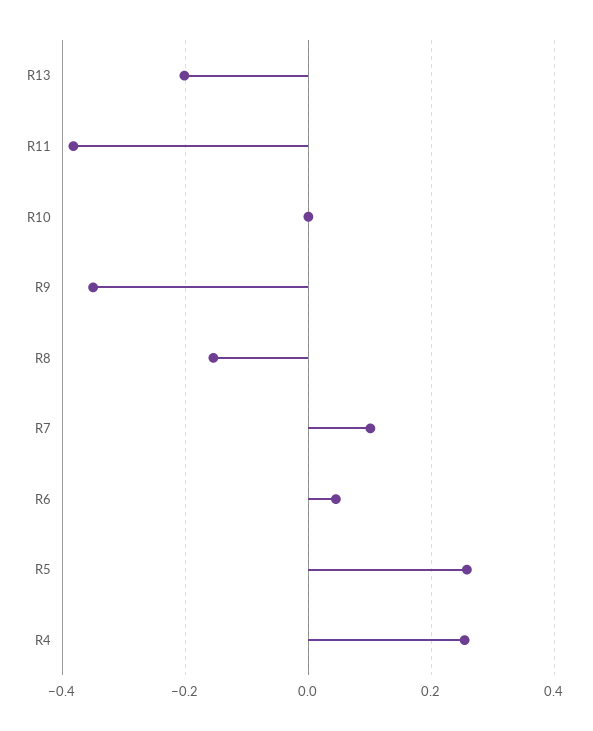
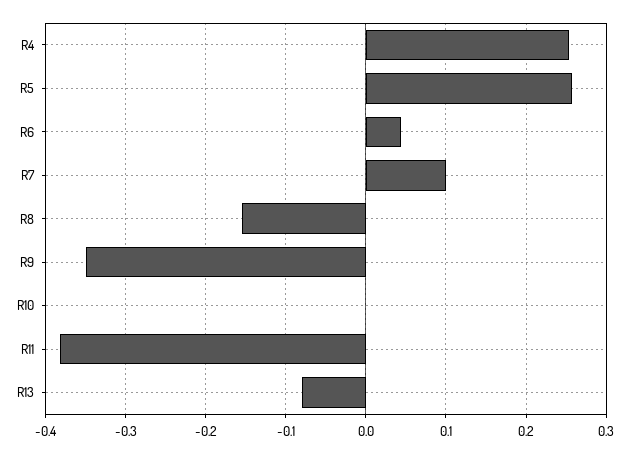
  {
-   "R13": -0.2,
+   "R13": -0.08,
    "R11": -0.38,
    "R10": 0,
    "R9": -0.35,
    "R8": -0.15,
    "R7": 0.1,
    "R6": 0.04,
    "R5": 0.26,
    "R4": 0.25
  }

